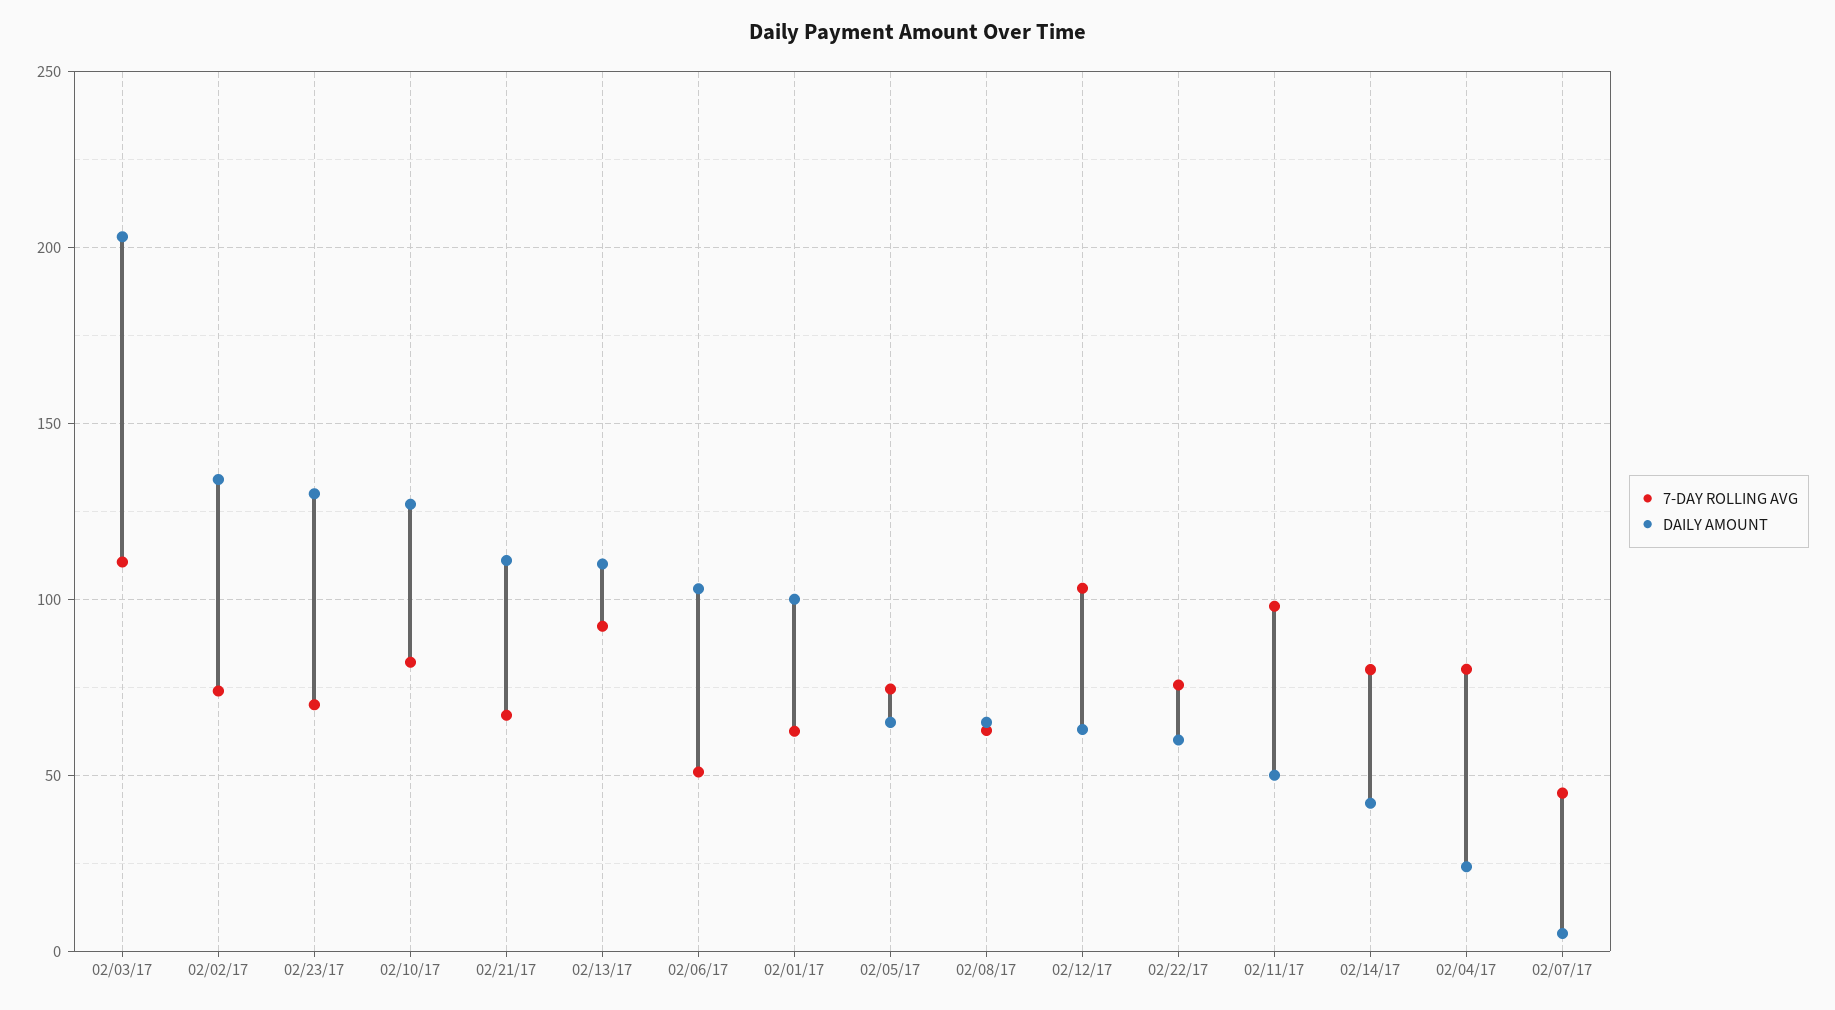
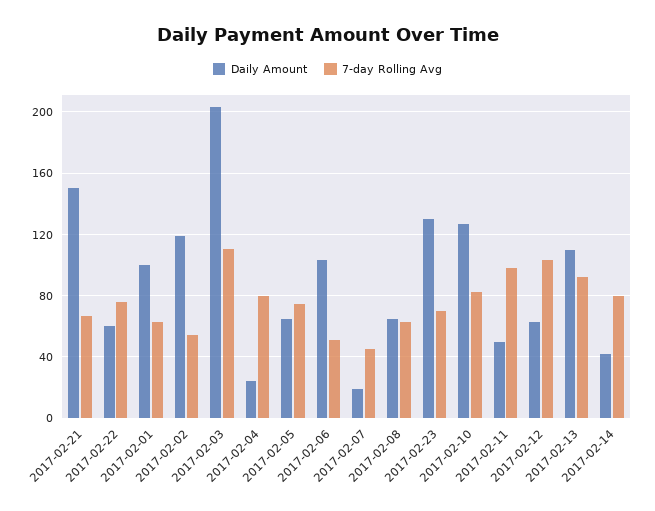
  {
    "7-DAY ROLLING AVG": {
      "02/03/17": 110,
-     "02/02/17": 75,
+     "02/02/17": 55,
      "02/23/17": 70,
      "02/10/17": 80,
      "02/21/17": 65,
      "02/13/17": 90,
      "02/06/17": 50,
      "02/01/17": 65,
      "02/05/17": 75,
      "02/08/17": 65,
      "02/12/17": 105,
      "02/22/17": 75,
      "02/11/17": 100,
      "02/14/17": 80,
      "02/04/17": 80,
      "02/07/17": 45
    },
    "DAILY AMOUNT": {
      "02/03/17": 205,
-     "02/02/17": 135,
+     "02/02/17": 120,
      "02/23/17": 130,
      "02/10/17": 125,
-     "02/21/17": 110,
+     "02/21/17": 150,
      "02/13/17": 110,
      "02/06/17": 105,
      "02/01/17": 100,
      "02/05/17": 65,
      "02/08/17": 65,
      "02/12/17": 65,
      "02/22/17": 60,
      "02/11/17": 50,
      "02/14/17": 40,
      "02/04/17": 25,
-     "02/07/17": 5
+     "02/07/17": 20
    }
  }

